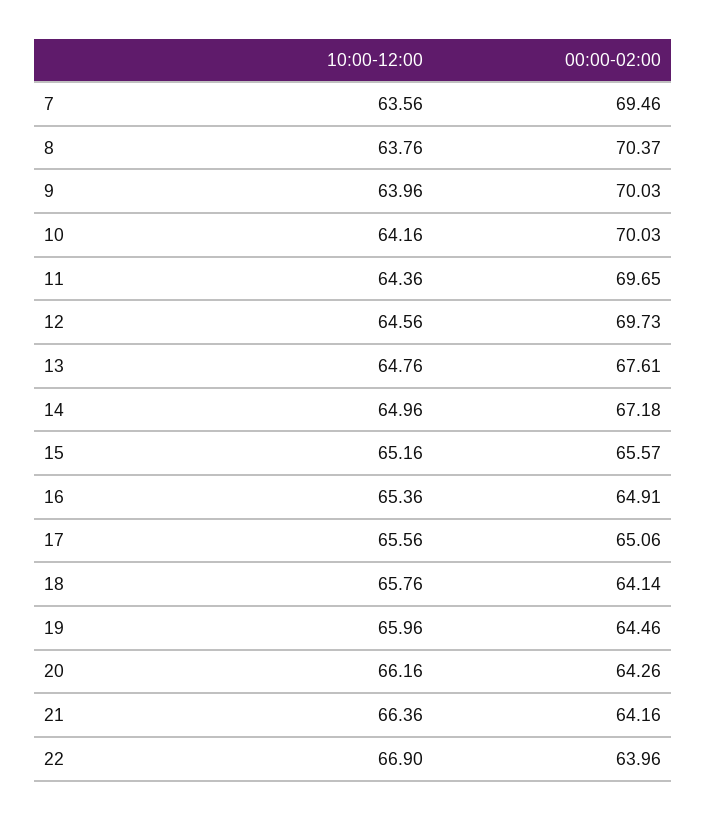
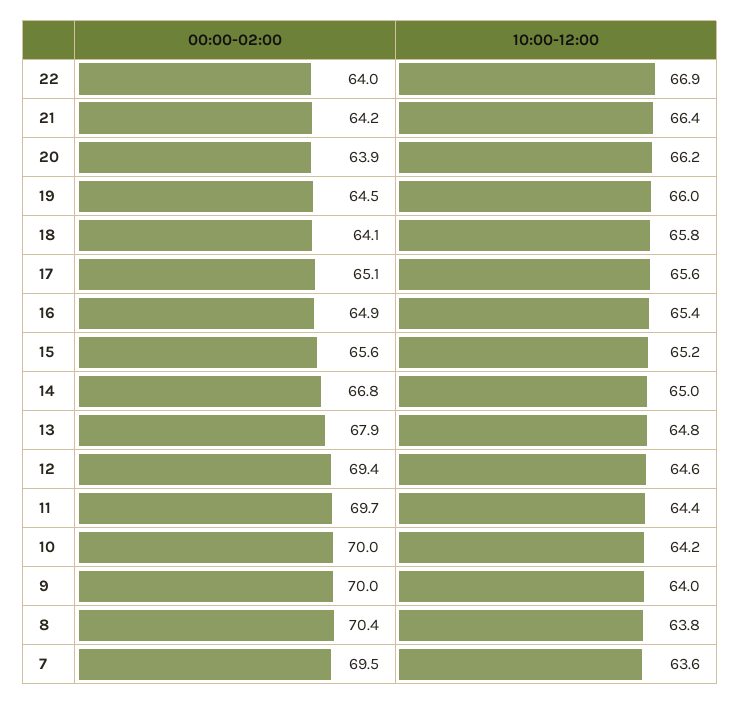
  {
    "10:00-12:00": {
      "7": 63.56,
      "8": 63.76,
      "9": 63.96,
      "10": 64.16,
      "11": 64.36,
      "12": 64.56,
      "13": 64.76,
      "14": 64.96,
      "15": 65.16,
      "16": 65.36,
      "17": 65.56,
      "18": 65.76,
      "19": 65.96,
      "20": 66.16,
      "21": 66.36,
      "22": 66.9
    },
    "00:00-02:00": {
      "7": 69.46,
      "8": 70.37,
      "9": 70.03,
      "10": 70.03,
      "11": 69.65,
-     "12": 69.73,
+     "12": 69.4,
-     "13": 67.61,
+     "13": 67.9,
-     "14": 67.18,
+     "14": 66.8,
      "15": 65.57,
      "16": 64.91,
      "17": 65.06,
      "18": 64.14,
      "19": 64.46,
-     "20": 64.26,
+     "20": 63.9,
      "21": 64.16,
      "22": 63.96
    }
  }

